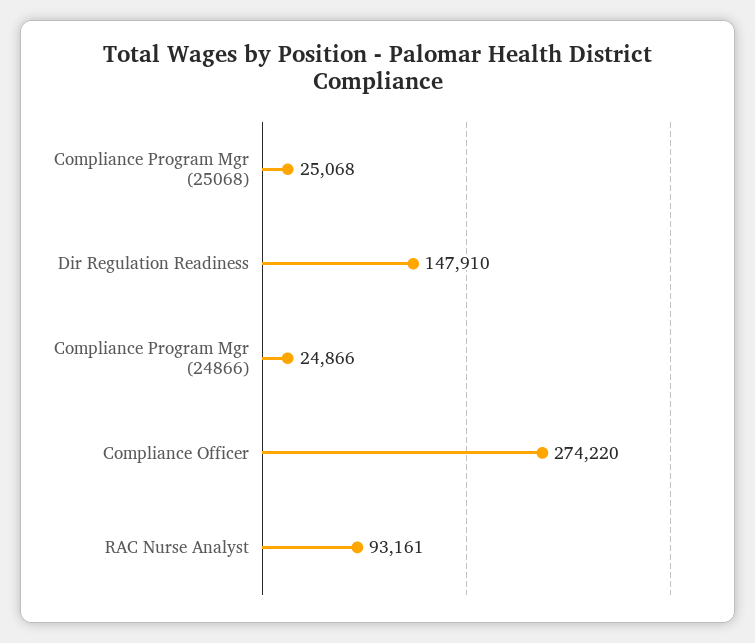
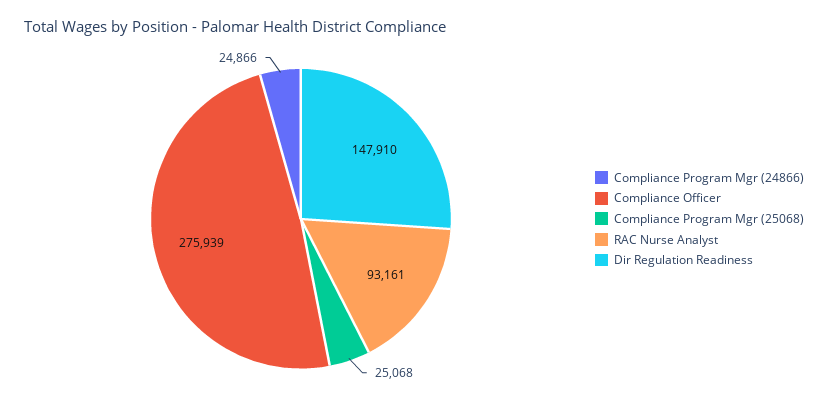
  {
    "Compliance Program Mgr (25068)": 25068,
    "Dir Regulation Readiness": 147910,
    "Compliance Program Mgr (24866)": 24866,
-   "Compliance Officer": 274220,
+   "Compliance Officer": 275939,
    "RAC Nurse Analyst": 93161
  }

